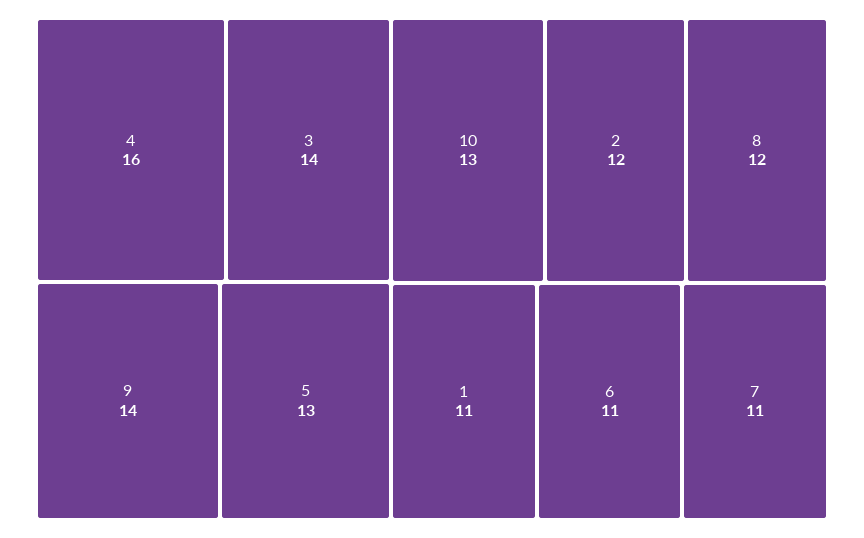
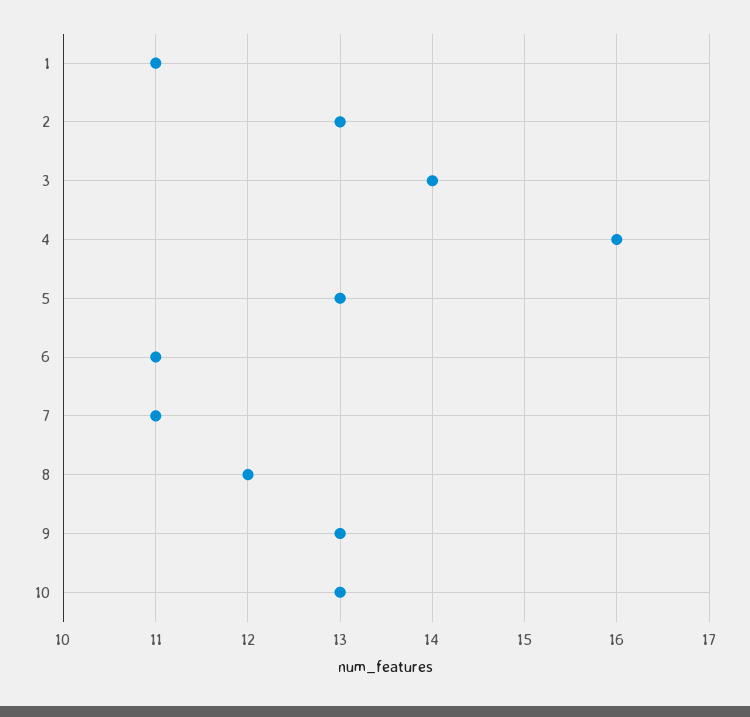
  {
    "4": 16,
    "3": 14,
-   "9": 14,
+   "9": 13,
    "5": 13,
    "10": 13,
-   "2": 12,
+   "2": 13,
    "8": 12,
    "1": 11,
    "6": 11,
    "7": 11
  }

